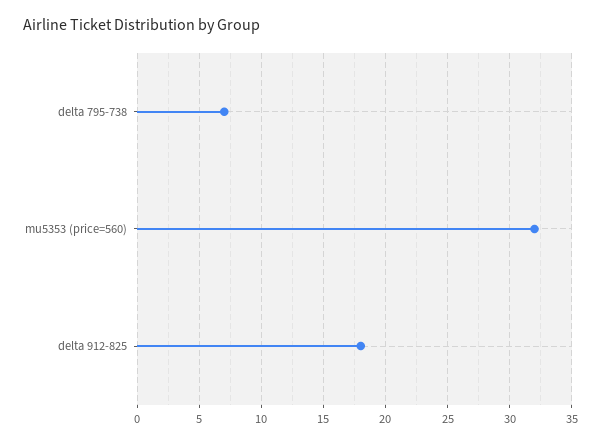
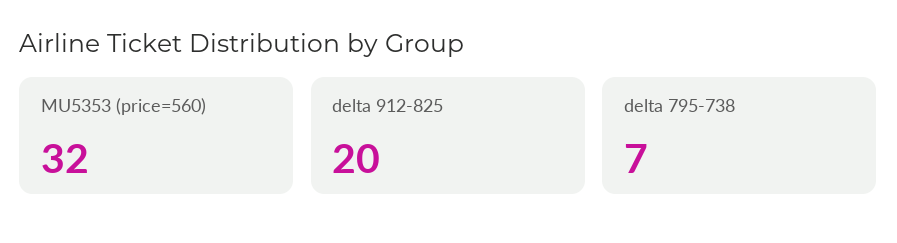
  {
    "delta 795-738": 7,
    "mu5353 (price=560)": 32,
-   "delta 912-825": 18
+   "delta 912-825": 20
  }

